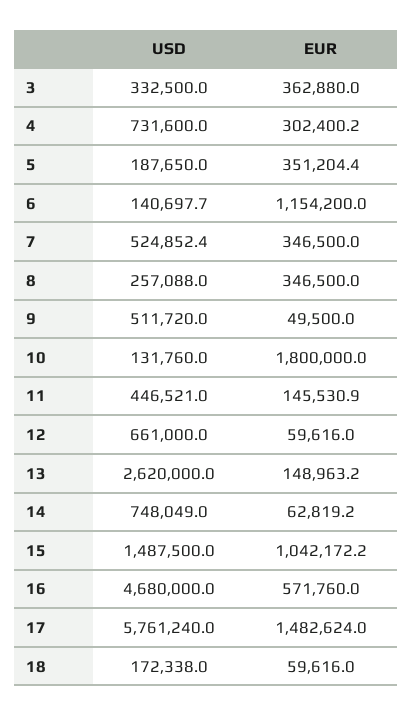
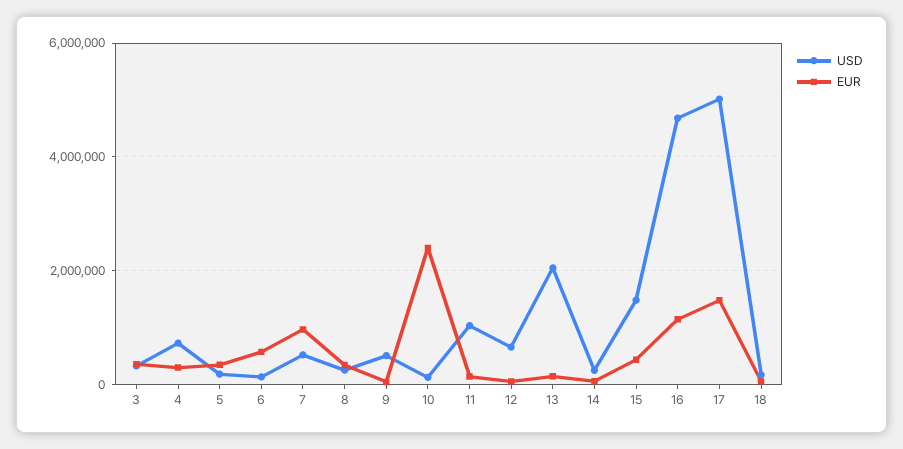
  {
    "USD": {
      "3": 332500,
      "4": 731600,
      "5": 187650,
      "6": 140697.7,
      "7": 524852.4,
      "8": 257088,
      "9": 511720,
      "10": 131760,
-     "11": 446521,
+     "11": 1000000,
      "12": 661000,
-     "13": 2620000,
+     "13": 2000000,
-     "14": 748049,
+     "14": 200000,
      "15": 1487500,
      "16": 4680000,
-     "17": 5761240,
+     "17": 5000000,
      "18": 172338
    },
    "EUR": {
      "3": 362880,
      "4": 302400.2,
      "5": 351204.4,
-     "6": 1154200,
+     "6": 600000,
-     "7": 346500,
+     "7": 1000000,
      "8": 346500,
      "9": 49500,
-     "10": 1800000,
+     "10": 2400000,
      "11": 145530.9,
      "12": 59616,
      "13": 148963.2,
      "14": 62819.2,
-     "15": 1042172.2,
+     "15": 400000,
-     "16": 571760,
+     "16": 1200000,
      "17": 1482624,
      "18": 59616
    }
  }

